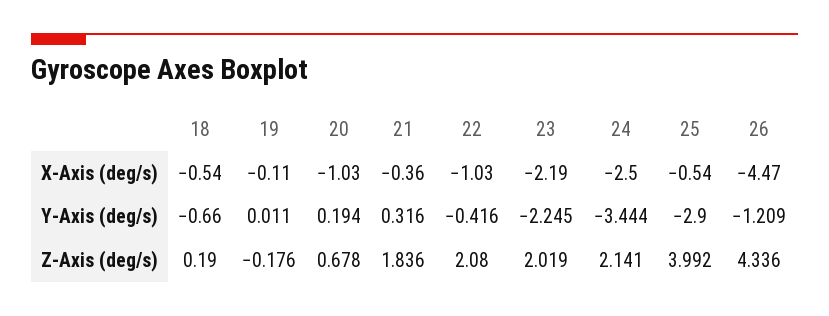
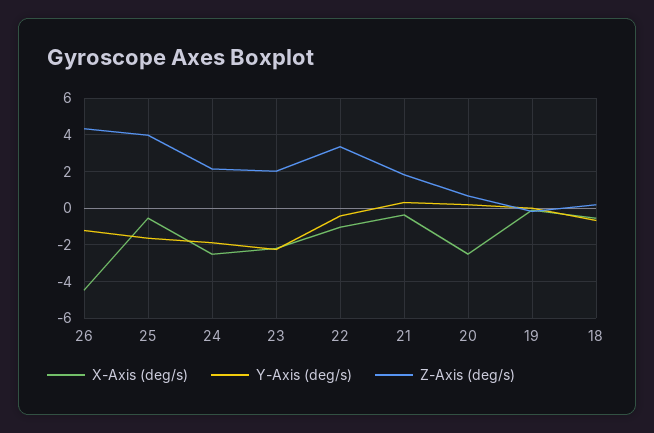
  {
    "X-Axis (deg/s)": {
      "18": -0.54,
      "19": -0.11,
-     "20": -1.03,
+     "20": -2.5,
      "21": -0.36,
      "22": -1.03,
      "23": -2.19,
      "24": -2.5,
      "25": -0.54,
      "26": -4.47
    },
    "Y-Axis (deg/s)": {
      "18": -0.66,
      "19": 0.011,
      "20": 0.194,
      "21": 0.316,
      "22": -0.416,
      "23": -2.245,
-     "24": -3.444,
+     "24": -2,
-     "25": -2.9,
+     "25": -1.5,
      "26": -1.209
    },
    "Z-Axis (deg/s)": {
      "18": 0.19,
      "19": -0.176,
      "20": 0.678,
      "21": 1.836,
-     "22": 2.08,
+     "22": 3.5,
      "23": 2.019,
      "24": 2.141,
      "25": 3.992,
      "26": 4.336
    }
  }

